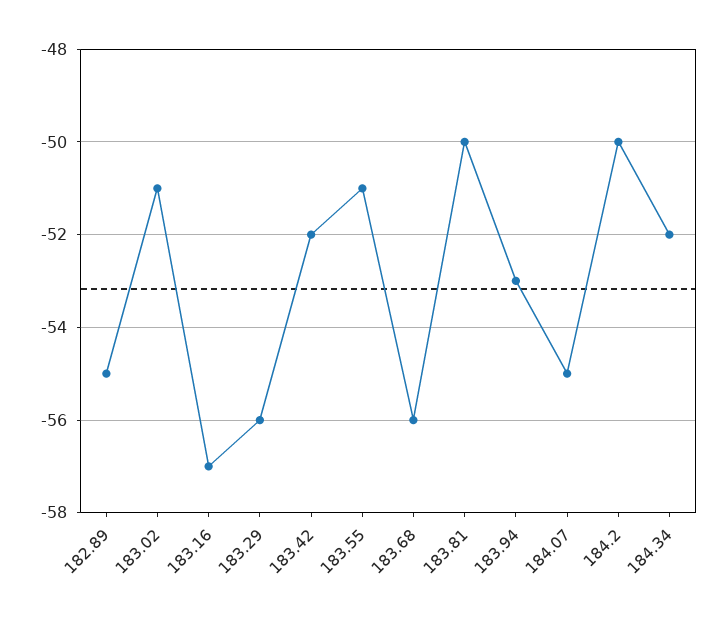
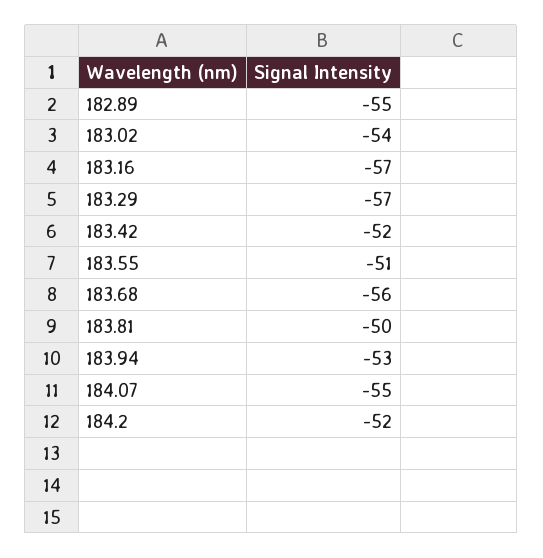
  {
    "182.89": -55,
-   "183.02": -51,
+   "183.02": -54,
    "183.16": -57,
-   "183.29": -56,
+   "183.29": -57,
    "183.42": -52,
    "183.55": -51,
    "183.68": -56,
    "183.81": -50,
    "183.94": -53,
    "184.07": -55,
-   "184.2": -50,
+   "184.2": -52
-   "184.34": -52
  }

